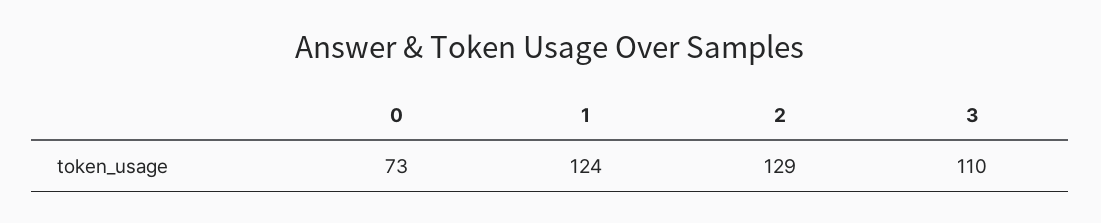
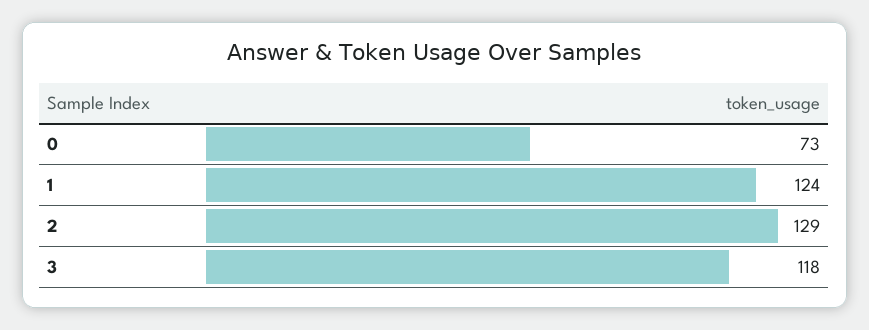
  {
    "0": 73,
    "1": 124,
    "2": 129,
-   "3": 110
+   "3": 118
  }

